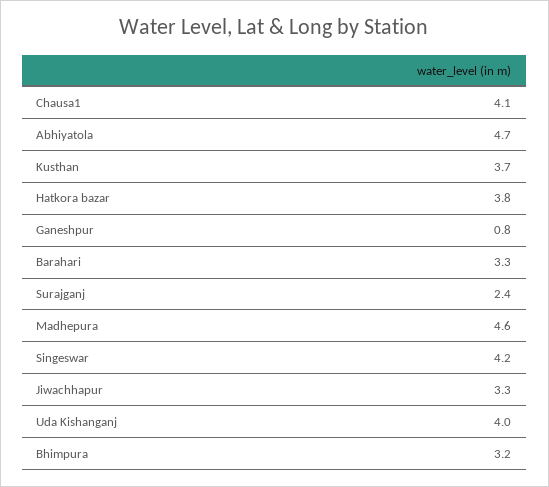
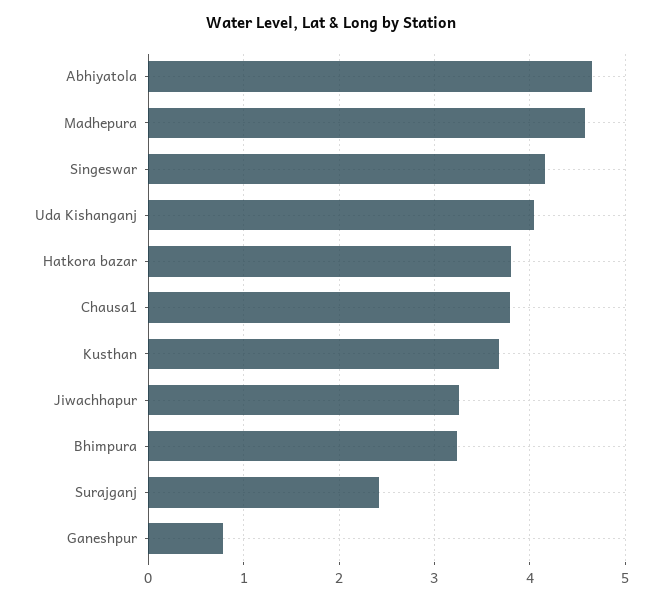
  {
-   "Chausa1": 4.1,
+   "Chausa1": 3.8,
    "Abhiyatola": 4.7,
    "Kusthan": 3.7,
    "Hatkora bazar": 3.8,
    "Ganeshpur": 0.8,
-   "Barahari": 3.3,
    "Surajganj": 2.4,
    "Madhepura": 4.6,
    "Singeswar": 4.2,
    "Jiwachhapur": 3.3,
    "Uda Kishanganj": 4,
    "Bhimpura": 3.2
  }

